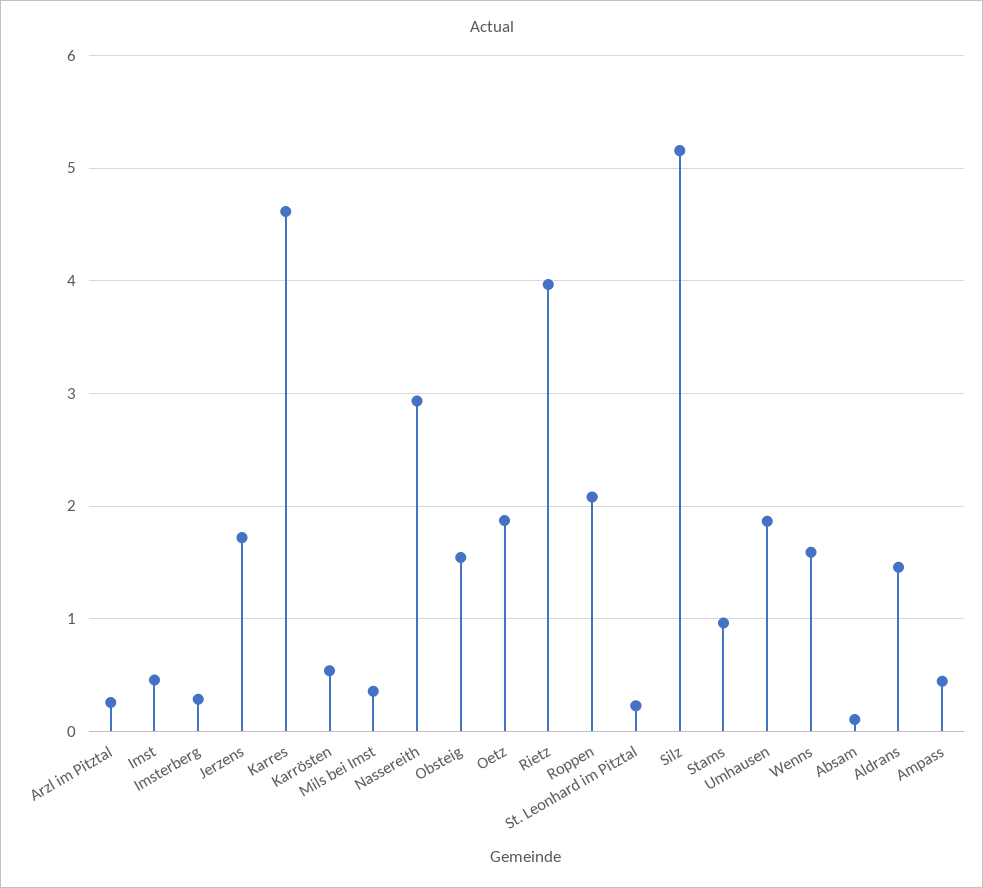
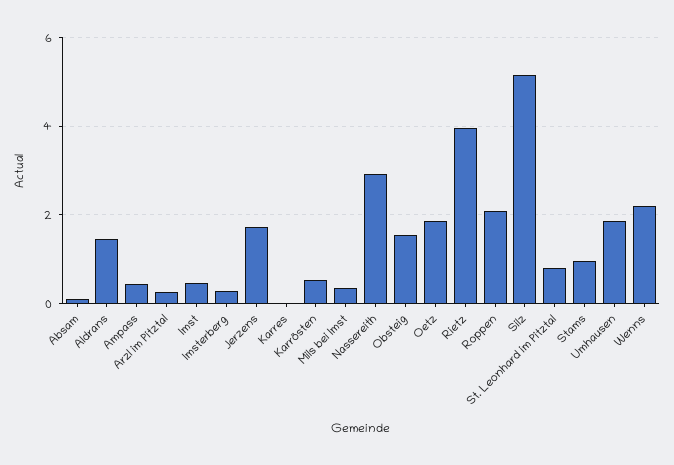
  {
    "Arzl im Pitztal": 0.3,
    "Imst": 0.5,
    "Imsterberg": 0.3,
    "Jerzens": 1.7,
-   "Karres": 4.6,
+   "Karres": 0,
    "Karrösten": 0.5,
    "Mils bei Imst": 0.4,
    "Nassereith": 2.9,
    "Obsteig": 1.5,
    "Oetz": 1.9,
    "Rietz": 4,
    "Roppen": 2.1,
-   "St. Leonhard im Pitztal": 0.2,
+   "St. Leonhard im Pitztal": 0.8,
    "Silz": 5.2,
    "Stams": 1,
    "Umhausen": 1.9,
-   "Wenns": 1.6,
+   "Wenns": 2.2,
    "Absam": 0.1,
    "Aldrans": 1.5,
    "Ampass": 0.4
  }

